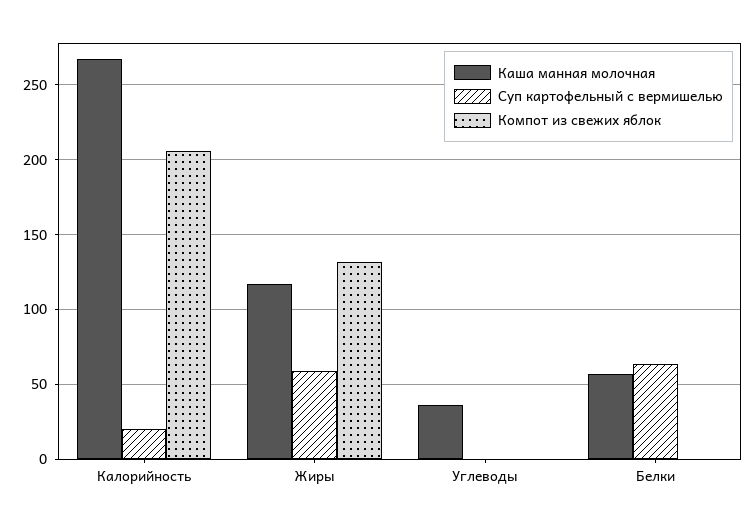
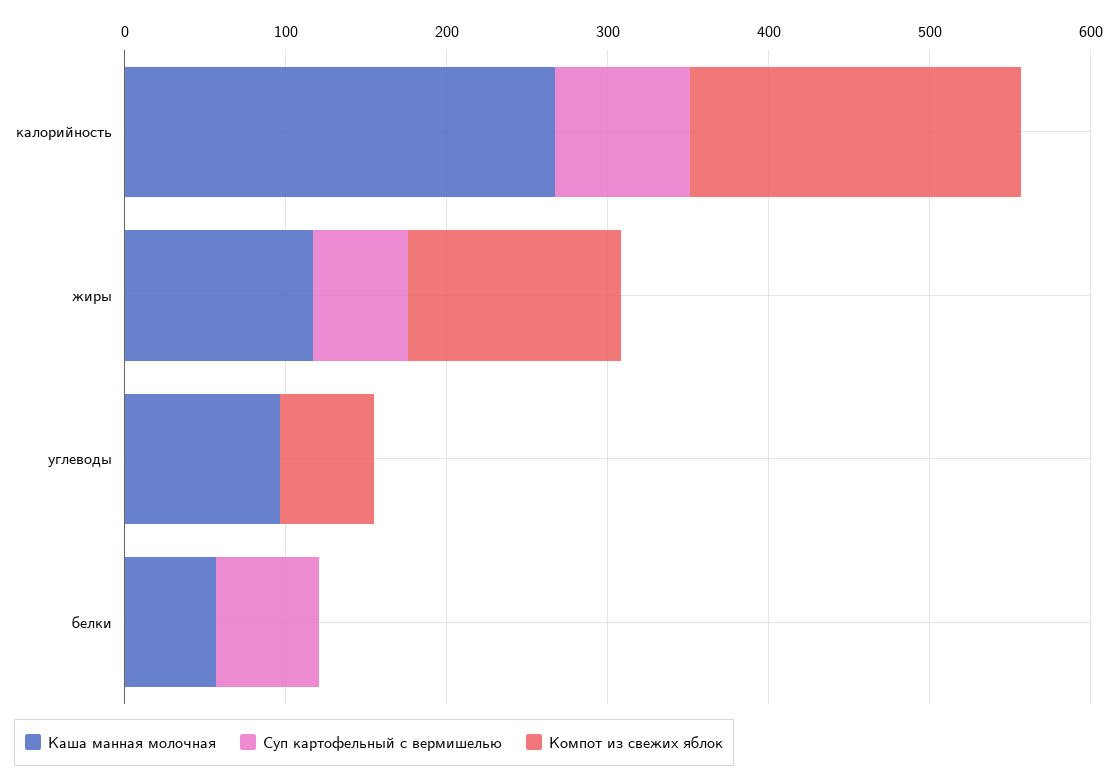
  {
    "Каша манная молочная": {
      "Калорийность": 265,
      "Жиры": 115,
-     "Углеводы": 35,
+     "Углеводы": 100,
      "Белки": 55
    },
    "Суп картофельный с вермишелью": {
-     "Калорийность": 20,
+     "Калорийность": 80,
      "Жиры": 60,
      "Углеводы": 0,
      "Белки": 65
    },
    "Компот из свежих яблок": {
      "Калорийность": 205,
      "Жиры": 130,
-     "Углеводы": 0,
+     "Углеводы": 60,
      "Белки": 0
    }
  }

